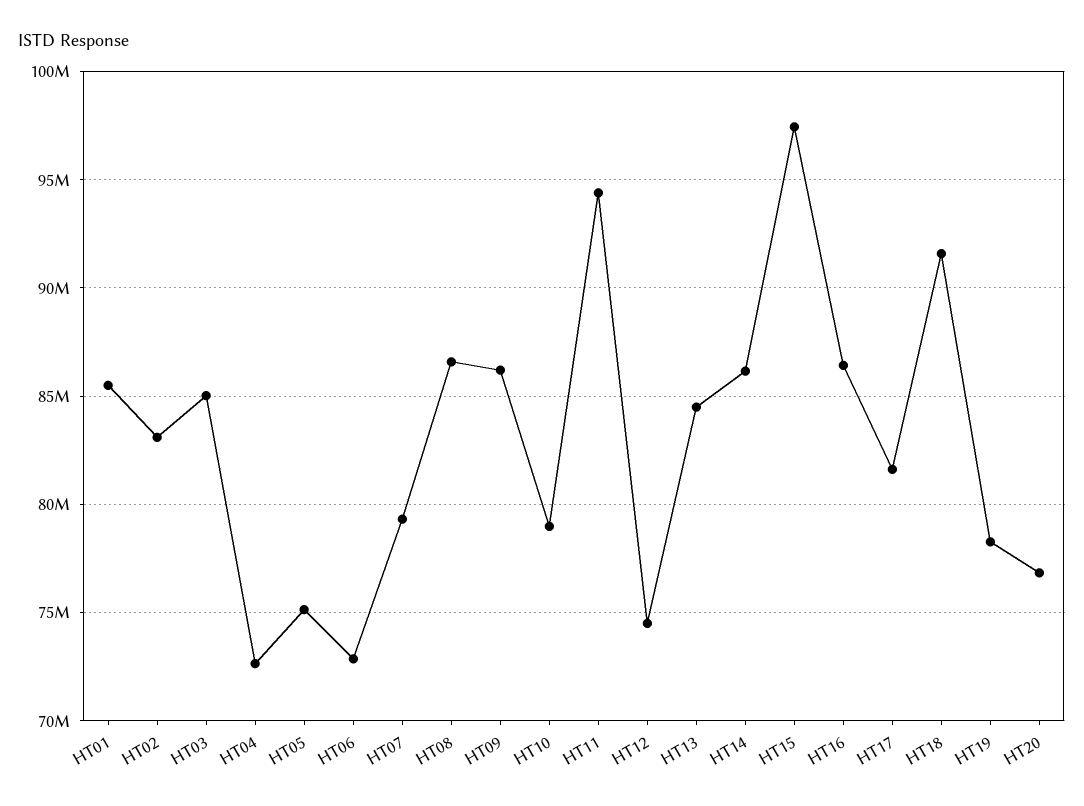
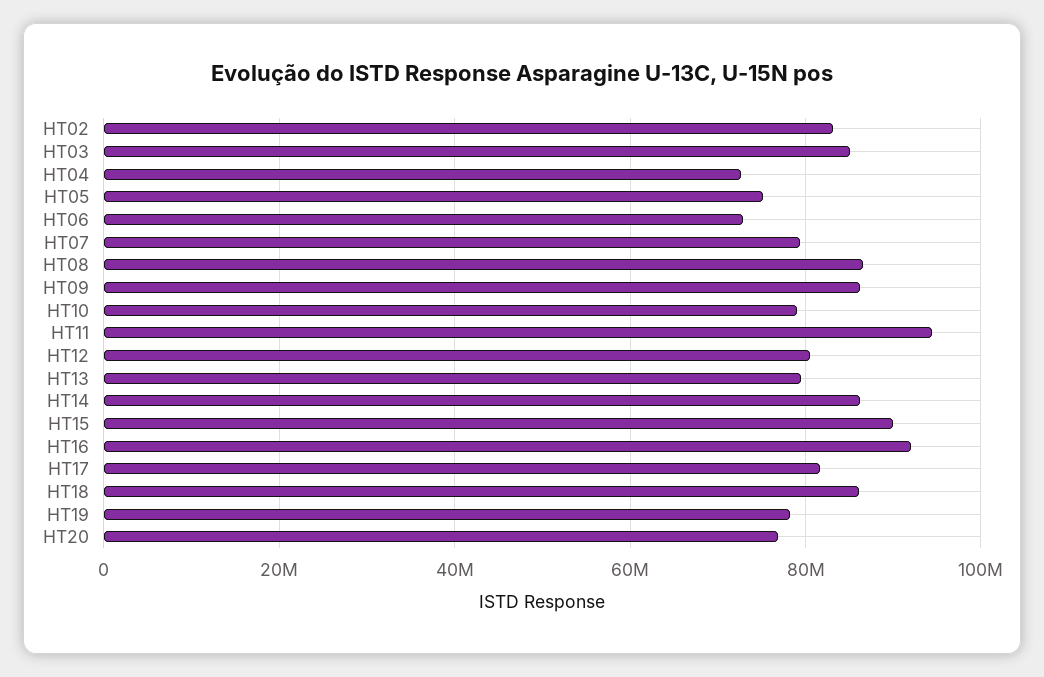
  {
-   "HT01": 85500000,
    "HT02": 83000000,
    "HT03": 85000000,
    "HT04": 72500000,
    "HT05": 75000000,
    "HT06": 73000000,
    "HT07": 79500000,
    "HT08": 86500000,
    "HT09": 86000000,
    "HT10": 79000000,
    "HT11": 94500000,
-   "HT12": 74500000,
+   "HT12": 80000000,
-   "HT13": 84500000,
+   "HT13": 80000000,
    "HT14": 86000000,
-   "HT15": 97500000,
+   "HT15": 90000000,
-   "HT16": 86500000,
+   "HT16": 92000000,
    "HT17": 81500000,
-   "HT18": 91500000,
+   "HT18": 86000000,
    "HT19": 78500000,
    "HT20": 77000000
  }

